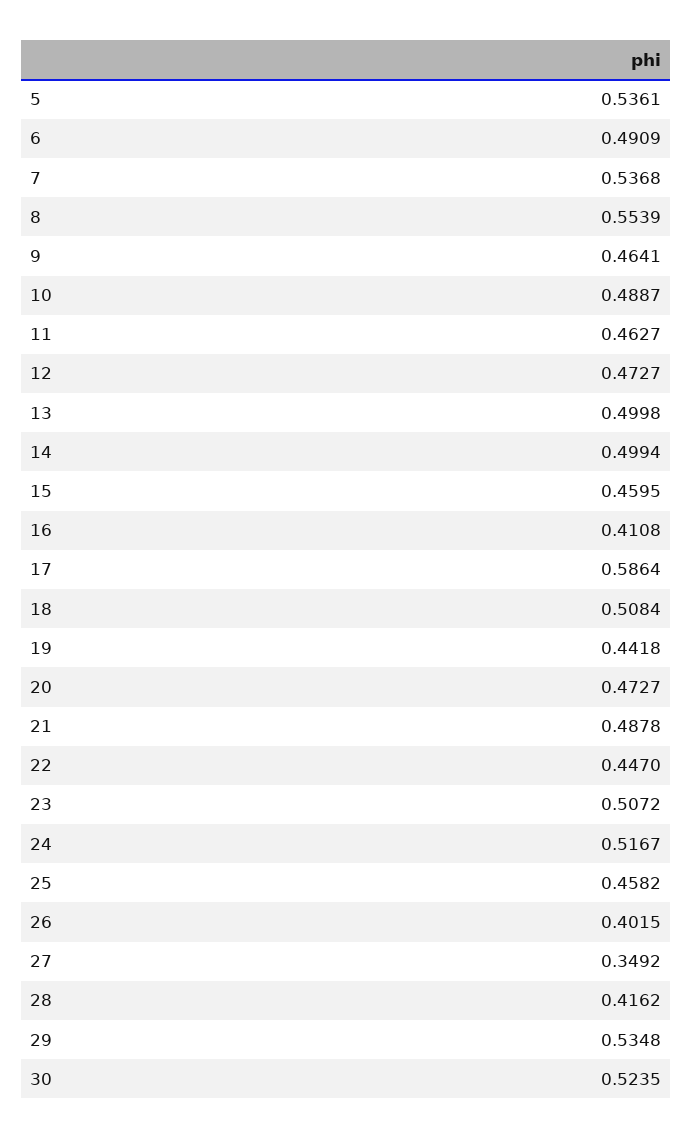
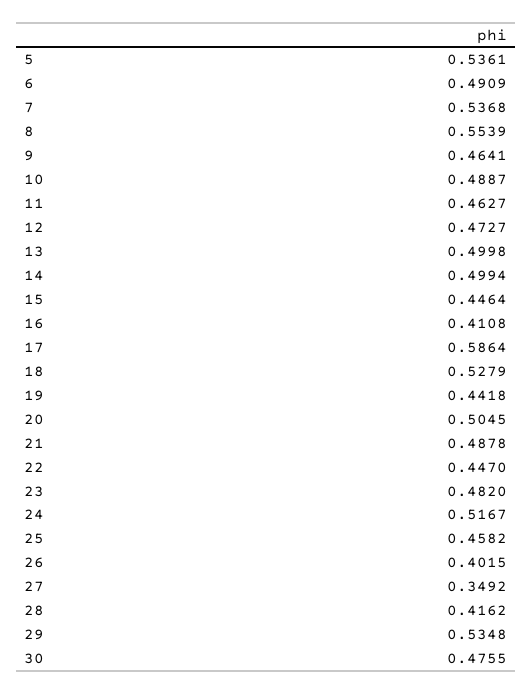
  {
    "5": 0.5361,
    "6": 0.4909,
    "7": 0.5368,
    "8": 0.5539,
    "9": 0.4641,
    "10": 0.4887,
    "11": 0.4627,
    "12": 0.4727,
    "13": 0.4998,
    "14": 0.4994,
-   "15": 0.4595,
+   "15": 0.4464,
    "16": 0.4108,
    "17": 0.5864,
-   "18": 0.5084,
+   "18": 0.5279,
    "19": 0.4418,
-   "20": 0.4727,
+   "20": 0.5045,
    "21": 0.4878,
    "22": 0.447,
-   "23": 0.5072,
+   "23": 0.482,
    "24": 0.5167,
    "25": 0.4582,
    "26": 0.4015,
    "27": 0.3492,
    "28": 0.4162,
    "29": 0.5348,
-   "30": 0.5235
+   "30": 0.4755
  }

